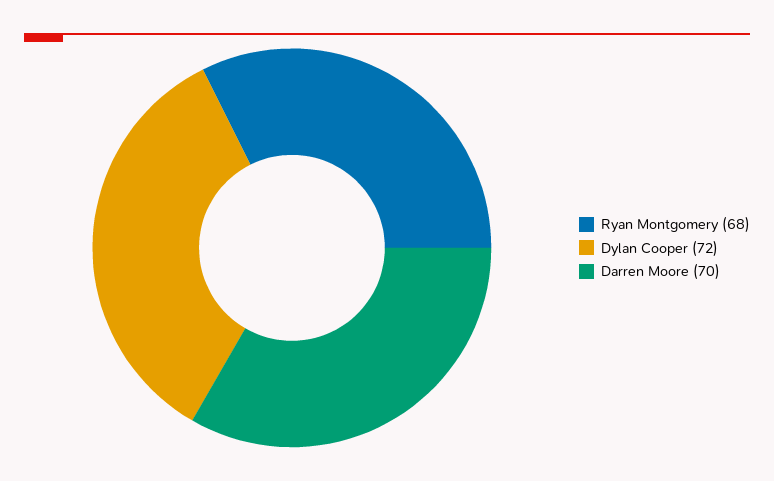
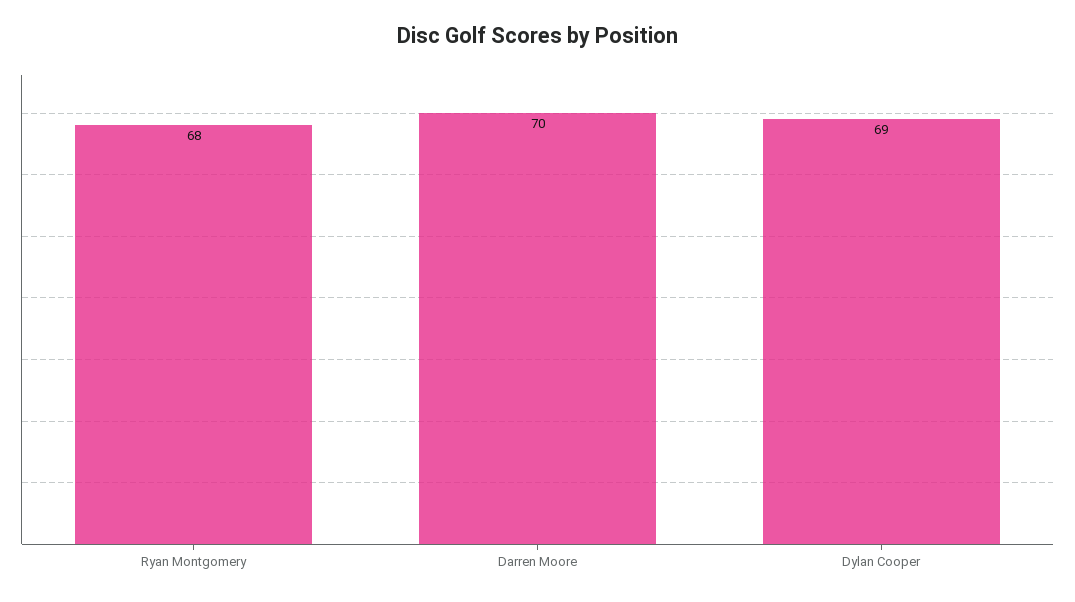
  {
    "Ryan Montgomery": 68,
-   "Dylan Cooper": 72,
+   "Dylan Cooper": 69,
    "Darren Moore": 70
  }

